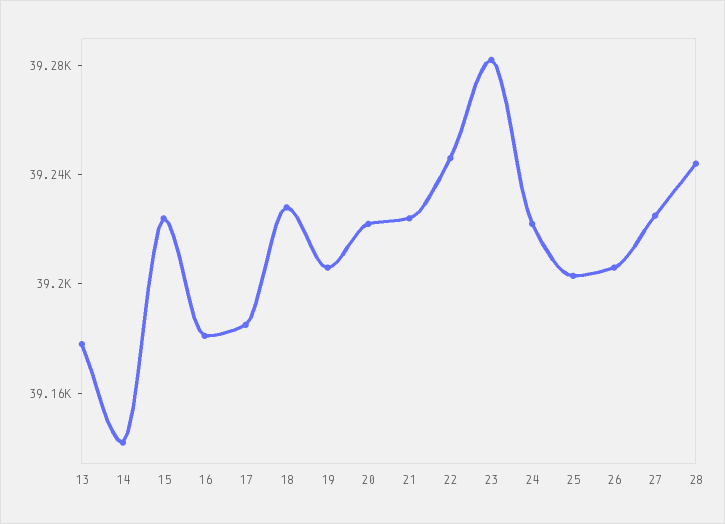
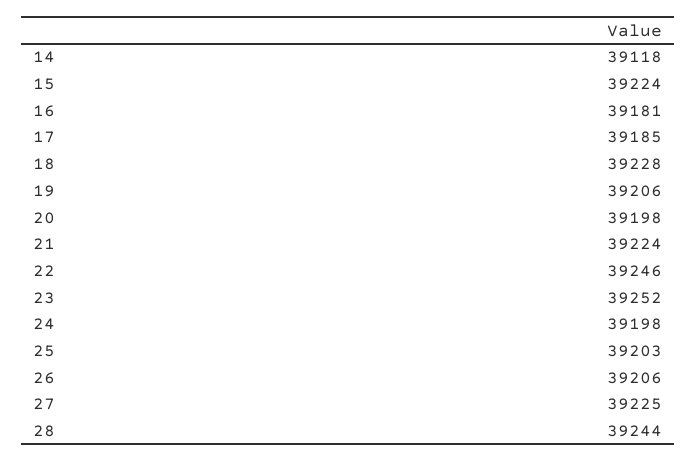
  {
-   "13": 39180,
-   "14": 39140,
+   "14": 39118,
    "15": 39224,
    "16": 39181,
    "17": 39185,
    "18": 39228,
    "19": 39206,
-   "20": 39220,
+   "20": 39198,
    "21": 39224,
    "22": 39246,
-   "23": 39280,
+   "23": 39252,
-   "24": 39220,
+   "24": 39198,
    "25": 39203,
    "26": 39206,
    "27": 39225,
    "28": 39244
  }

